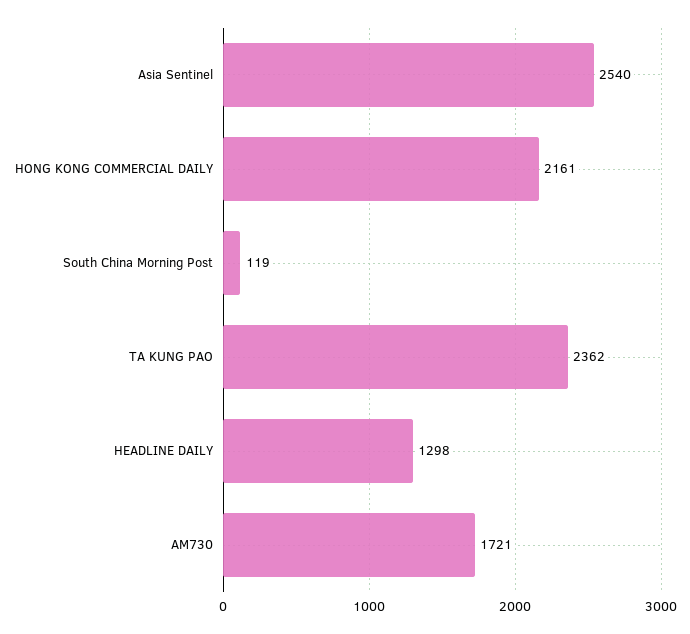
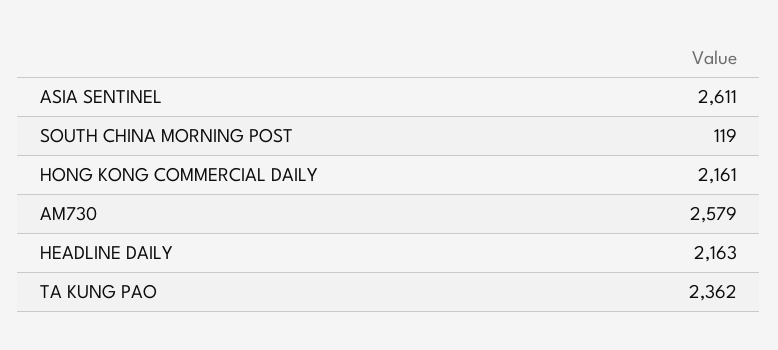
  {
-   "Asia Sentinel": 2540,
+   "Asia Sentinel": 2611,
    "HONG KONG COMMERCIAL DAILY": 2161,
    "South China Morning Post": 119,
    "TA KUNG PAO": 2362,
-   "HEADLINE DAILY": 1298,
+   "HEADLINE DAILY": 2163,
-   "AM730": 1721
+   "AM730": 2579
  }

